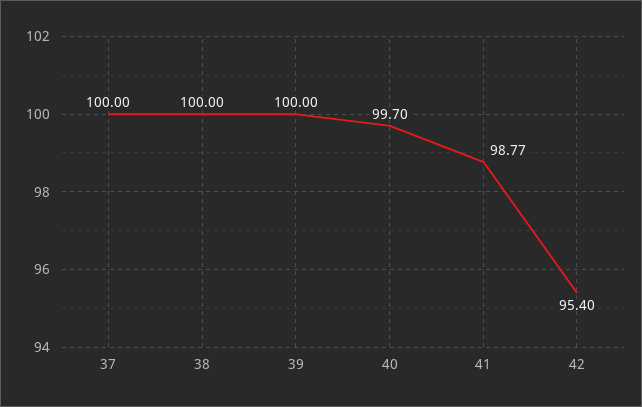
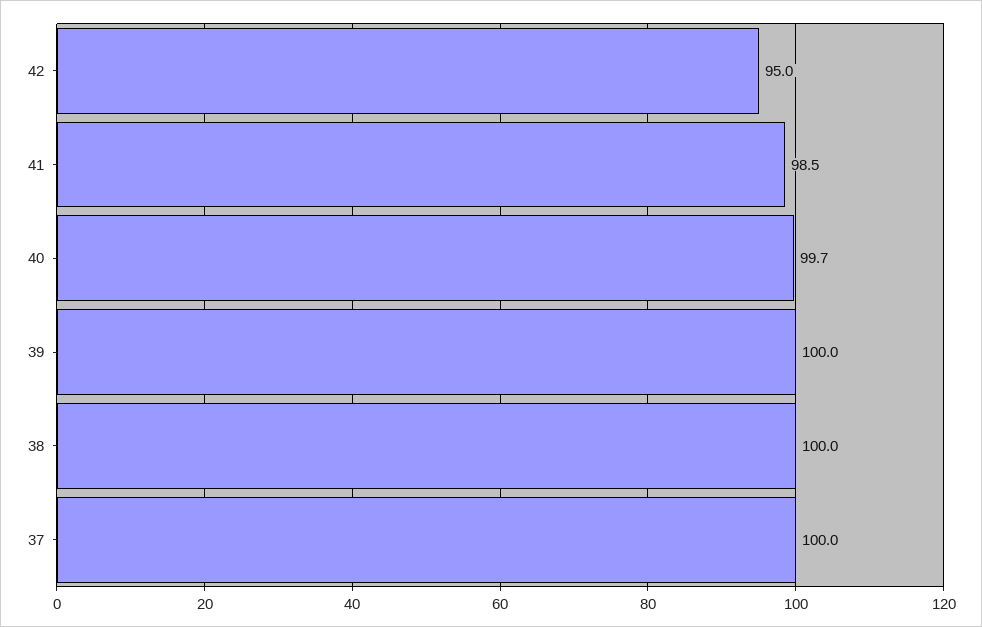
  {
    "37": 100,
    "38": 100,
    "39": 100,
    "40": 99.7,
-   "41": 98.77,
+   "41": 98.5,
-   "42": 95.4
+   "42": 95
  }

